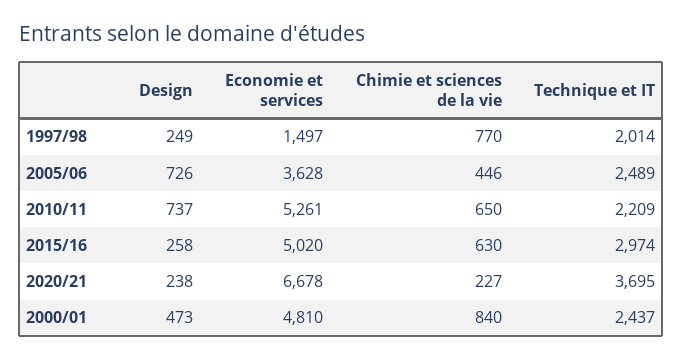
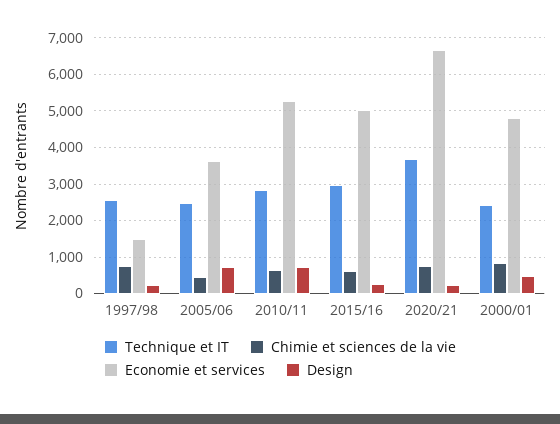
  {
    "Design": {
      "1997/98": 249,
      "2005/06": 726,
      "2010/11": 737,
      "2015/16": 258,
      "2020/21": 238,
      "2000/01": 473
    },
    "Economie et services": {
      "1997/98": 1497,
      "2005/06": 3628,
      "2010/11": 5261,
      "2015/16": 5020,
      "2020/21": 6678,
      "2000/01": 4810
    },
    "Chimie et sciences de la vie": {
      "1997/98": 770,
      "2005/06": 446,
      "2010/11": 650,
      "2015/16": 630,
-     "2020/21": 227,
+     "2020/21": 800,
      "2000/01": 840
    },
    "Technique et IT": {
-     "1997/98": 2014,
+     "1997/98": 2600,
      "2005/06": 2489,
-     "2010/11": 2209,
+     "2010/11": 2800,
      "2015/16": 2974,
      "2020/21": 3695,
      "2000/01": 2437
    }
  }

